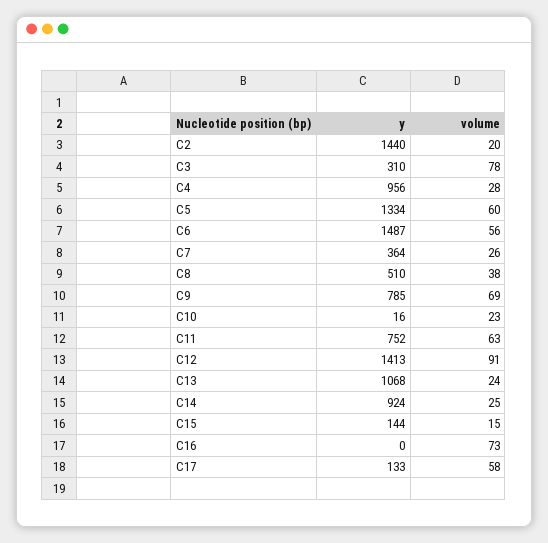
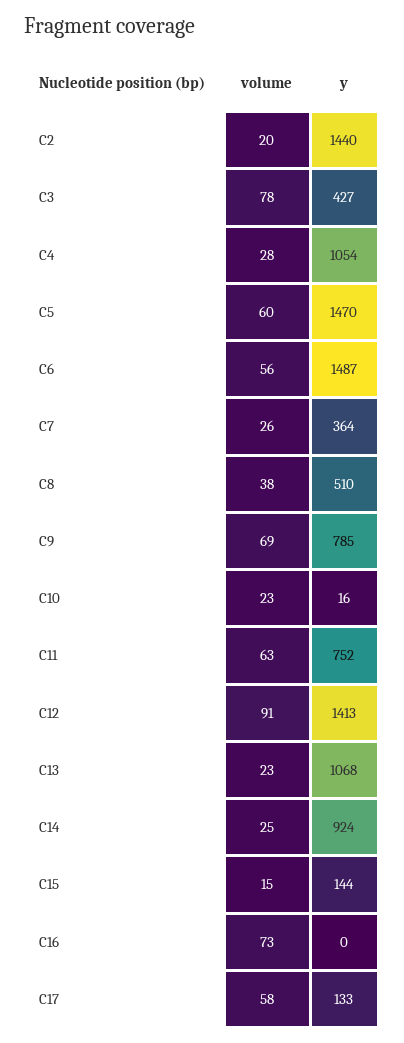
  {
    "y": {
      "C2": 1440,
-     "C3": 310,
+     "C3": 427,
-     "C4": 956,
+     "C4": 1054,
-     "C5": 1334,
+     "C5": 1470,
      "C6": 1487,
      "C7": 364,
      "C8": 510,
      "C9": 785,
      "C10": 16,
      "C11": 752,
      "C12": 1413,
      "C13": 1068,
      "C14": 924,
      "C15": 144,
      "C16": 0,
      "C17": 133
    },
    "volume": {
      "C2": 20,
      "C3": 78,
      "C4": 28,
      "C5": 60,
      "C6": 56,
      "C7": 26,
      "C8": 38,
      "C9": 69,
      "C10": 23,
      "C11": 63,
      "C12": 91,
-     "C13": 24,
+     "C13": 23,
      "C14": 25,
      "C15": 15,
      "C16": 73,
      "C17": 58
    }
  }

